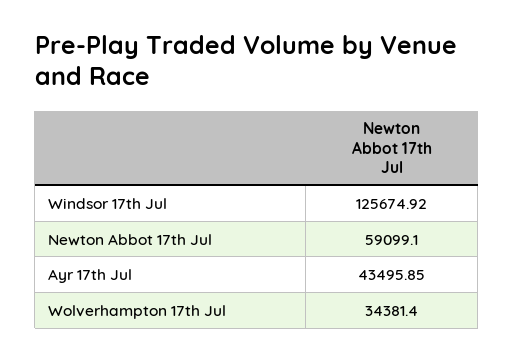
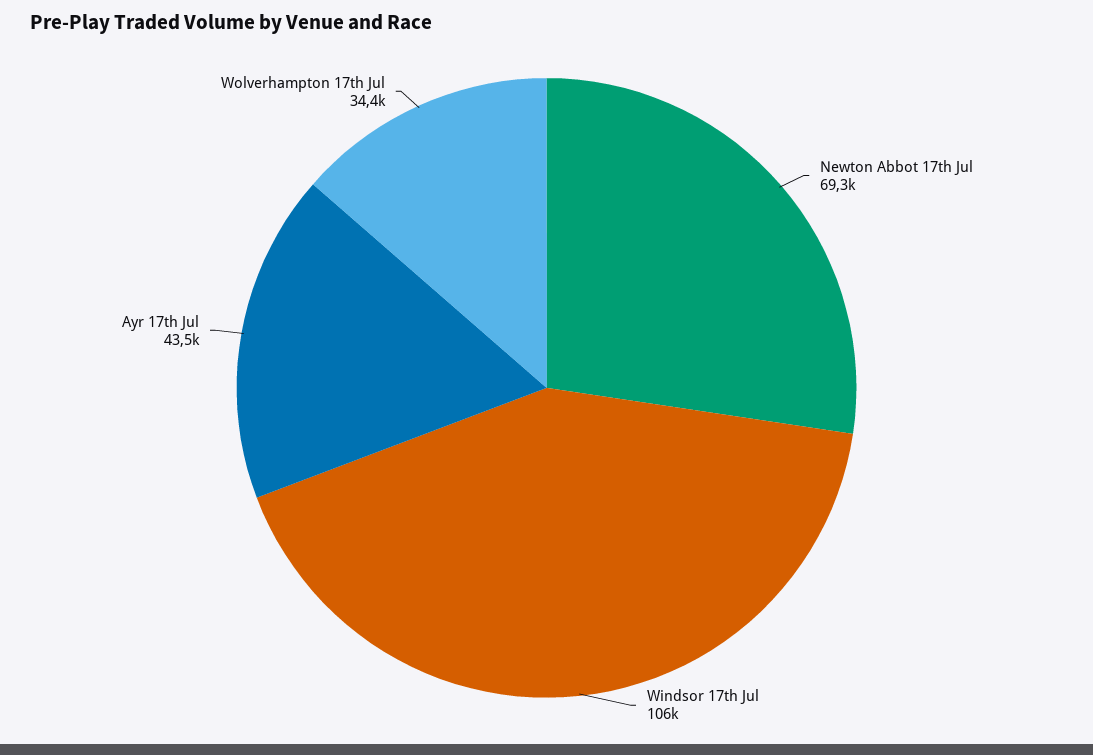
  {
-   "Windsor 17th Jul": 125674.92,
+   "Windsor 17th Jul": 106000,
-   "Newton Abbot 17th Jul": 59099.1,
+   "Newton Abbot 17th Jul": 69300,
    "Ayr 17th Jul": 43495.85,
    "Wolverhampton 17th Jul": 34381.4
  }

